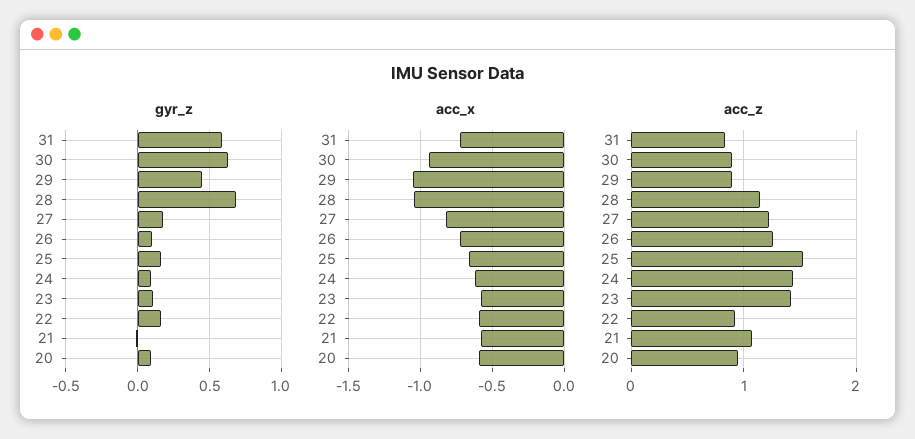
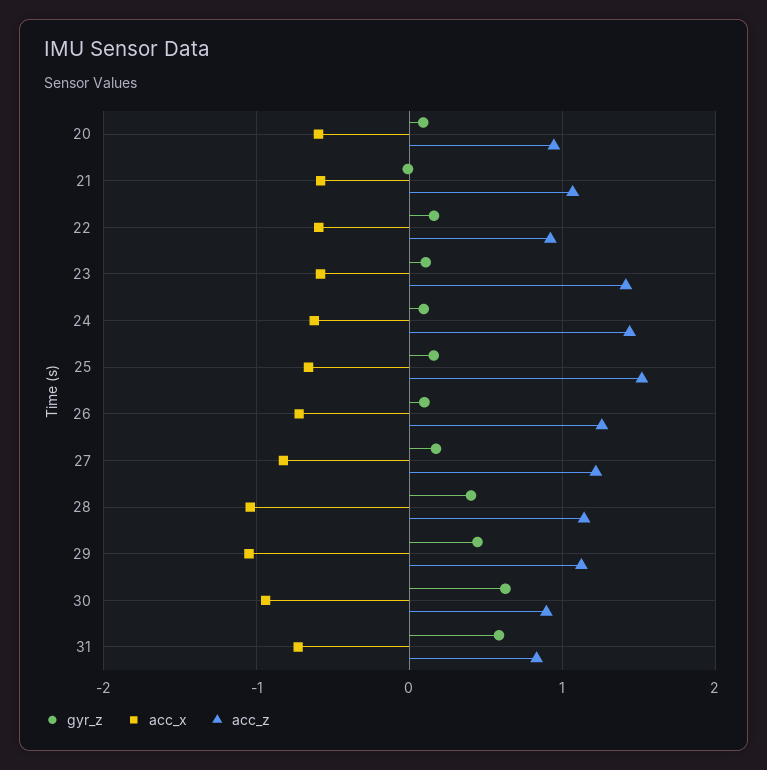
  {
    "gyr_z": {
      "31": 0.6,
      "30": 0.65,
      "29": 0.45,
-     "28": 0.7,
+     "28": 0.4,
      "27": 0.15,
      "26": 0.1,
      "25": 0.15,
      "24": 0.1,
      "23": 0.1,
      "22": 0.15,
      "21": 0,
      "20": 0.1
    },
    "acc_x": {
      "31": -0.75,
      "30": -0.95,
      "29": -1.05,
      "28": -1.05,
      "27": -0.85,
      "26": -0.7,
      "25": -0.65,
      "24": -0.6,
      "23": -0.6,
      "22": -0.6,
      "21": -0.6,
      "20": -0.6
    },
    "acc_z": {
      "31": 0.8,
      "30": 0.9,
-     "29": 0.9,
+     "29": 1.1,
      "28": 1.1,
      "27": 1.2,
      "26": 1.3,
      "25": 1.5,
      "24": 1.4,
      "23": 1.4,
      "22": 0.9,
      "21": 1.1,
      "20": 0.9
    }
  }

